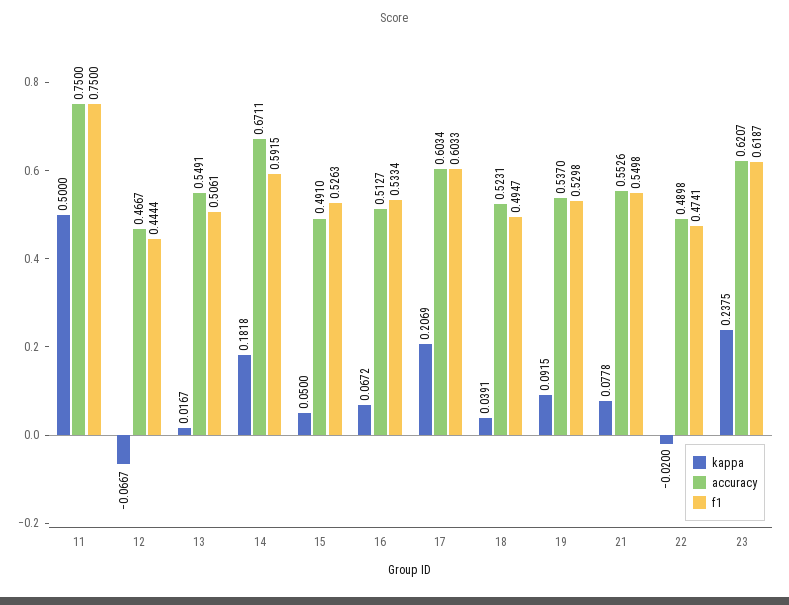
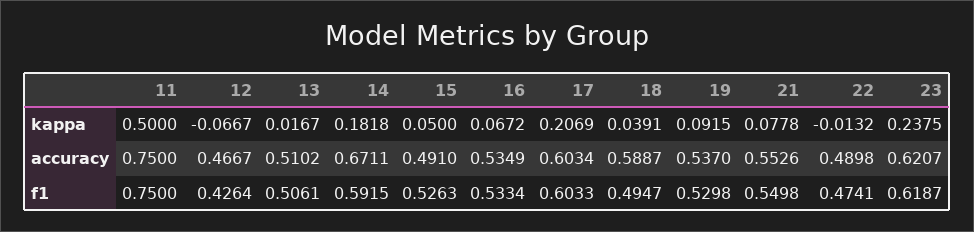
  {
    "kappa": {
      "11": 0.5,
      "12": -0.0667,
      "13": 0.0167,
      "14": 0.1818,
      "15": 0.05,
      "16": 0.0672,
      "17": 0.2069,
      "18": 0.0391,
      "19": 0.0915,
      "21": 0.0778,
-     "22": -0.02,
+     "22": -0.0132,
      "23": 0.2375
    },
    "accuracy": {
      "11": 0.75,
      "12": 0.4667,
-     "13": 0.5491,
+     "13": 0.5102,
      "14": 0.6711,
      "15": 0.491,
-     "16": 0.5127,
+     "16": 0.5349,
      "17": 0.6034,
-     "18": 0.5231,
+     "18": 0.5887,
      "19": 0.537,
      "21": 0.5526,
      "22": 0.4898,
      "23": 0.6207
    },
    "f1": {
      "11": 0.75,
-     "12": 0.4444,
+     "12": 0.4264,
      "13": 0.5061,
      "14": 0.5915,
      "15": 0.5263,
      "16": 0.5334,
      "17": 0.6033,
      "18": 0.4947,
      "19": 0.5298,
      "21": 0.5498,
      "22": 0.4741,
      "23": 0.6187
    }
  }

